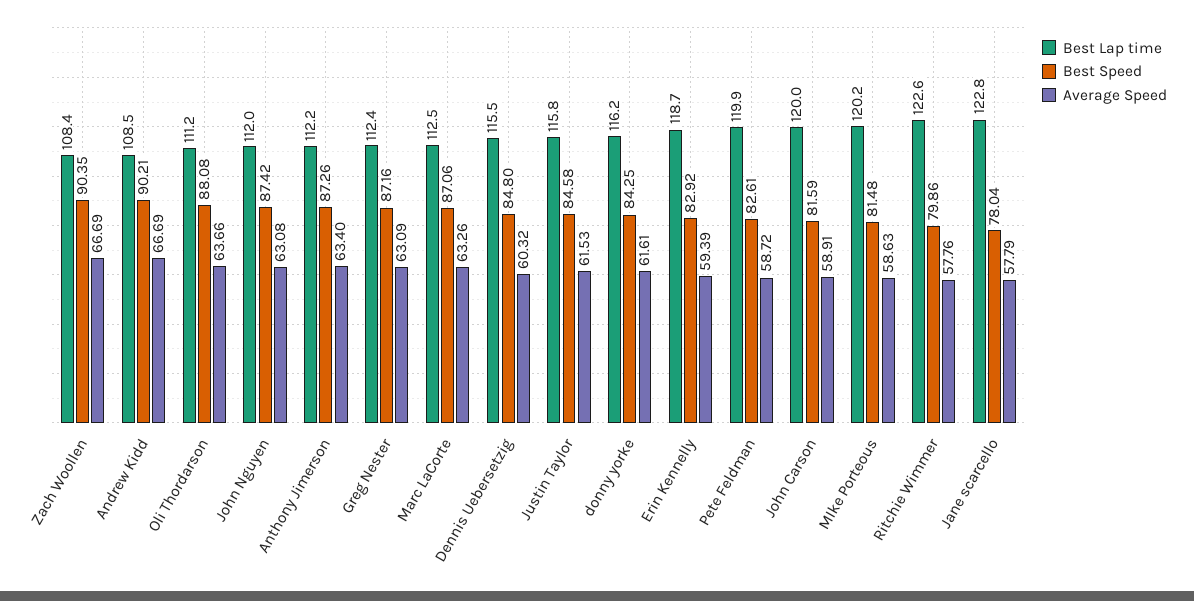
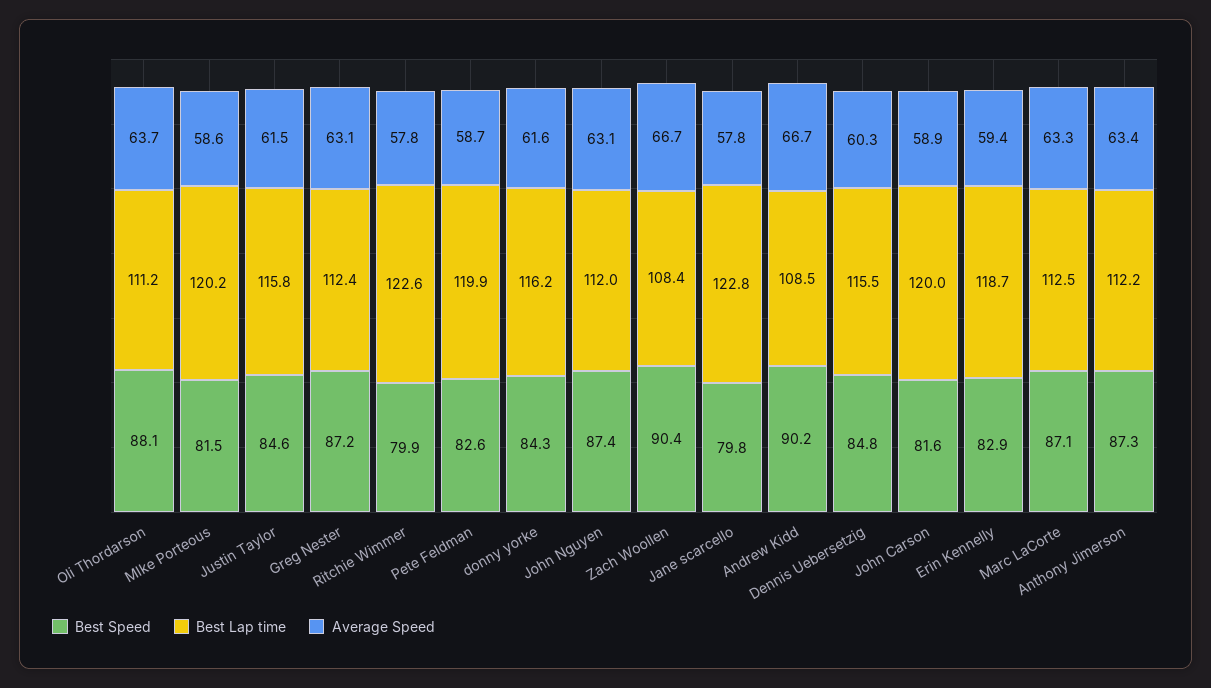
  {
    "Best Lap time": {
      "Zach Woollen": 108.4,
      "Andrew Kidd": 108.5,
      "Oli Thordarson": 111.2,
      "John Nguyen": 112,
      "Anthony Jimerson": 112.2,
      "Greg Nester": 112.4,
      "Marc LaCorte": 112.5,
      "Dennis Uebersetzig": 115.5,
      "Justin Taylor": 115.8,
      "donny yorke": 116.2,
      "Erin Kennelly": 118.7,
      "Pete Feldman": 119.9,
      "John Carson": 120,
      "MIke Porteous": 120.2,
      "Ritchie Wimmer": 122.6,
      "Jane scarcello": 122.8
    },
    "Best Speed": {
      "Zach Woollen": 90.35,
      "Andrew Kidd": 90.21,
      "Oli Thordarson": 88.08,
      "John Nguyen": 87.42,
      "Anthony Jimerson": 87.26,
      "Greg Nester": 87.16,
      "Marc LaCorte": 87.06,
      "Dennis Uebersetzig": 84.8,
      "Justin Taylor": 84.58,
      "donny yorke": 84.25,
      "Erin Kennelly": 82.92,
      "Pete Feldman": 82.61,
      "John Carson": 81.59,
      "MIke Porteous": 81.48,
      "Ritchie Wimmer": 79.86,
-     "Jane scarcello": 78.04
+     "Jane scarcello": 79.8
    },
    "Average Speed": {
      "Zach Woollen": 66.69,
      "Andrew Kidd": 66.69,
      "Oli Thordarson": 63.66,
      "John Nguyen": 63.08,
      "Anthony Jimerson": 63.4,
      "Greg Nester": 63.09,
      "Marc LaCorte": 63.26,
      "Dennis Uebersetzig": 60.32,
      "Justin Taylor": 61.53,
      "donny yorke": 61.61,
      "Erin Kennelly": 59.39,
      "Pete Feldman": 58.72,
      "John Carson": 58.91,
      "MIke Porteous": 58.63,
      "Ritchie Wimmer": 57.76,
      "Jane scarcello": 57.79
    }
  }

